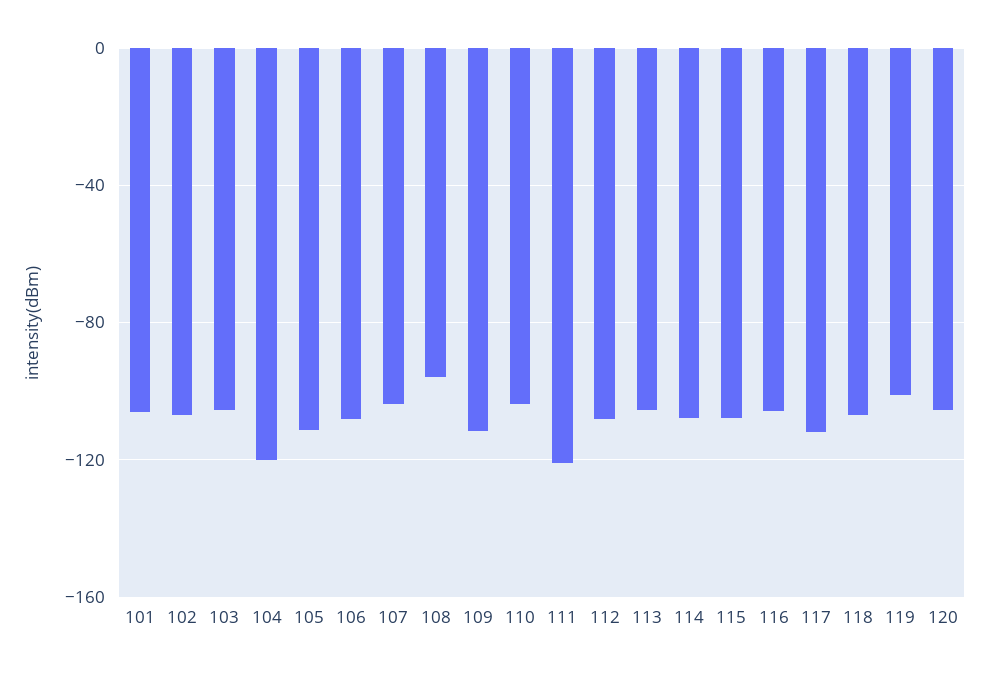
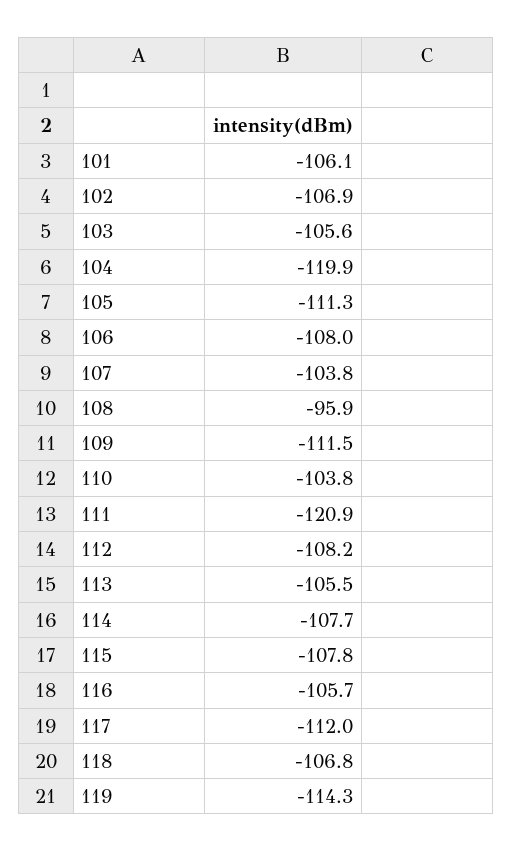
  {
    "101": -106.1,
    "102": -106.9,
    "103": -105.6,
    "104": -119.9,
    "105": -111.3,
    "106": -108,
    "107": -103.8,
    "108": -95.9,
    "109": -111.5,
    "110": -103.8,
    "111": -120.9,
    "112": -108.2,
    "113": -105.5,
    "114": -107.7,
    "115": -107.8,
    "116": -105.7,
    "117": -112,
    "118": -106.8,
-   "119": -100,
+   "119": -114.3
-   "120": -105
  }

